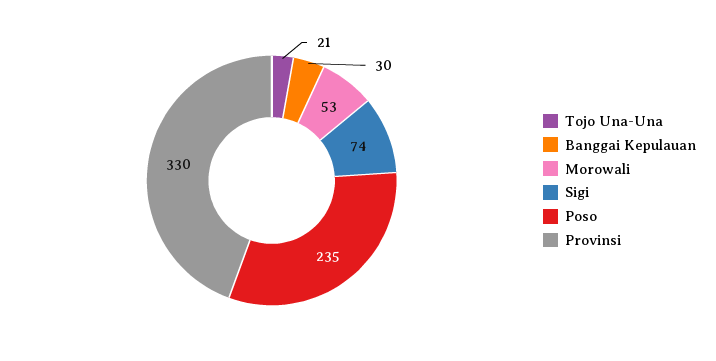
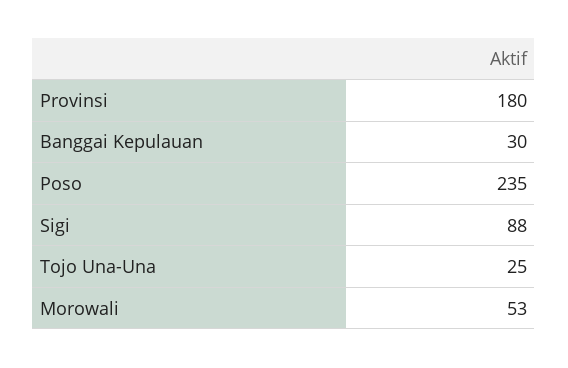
  {
-   "Tojo Una-Una": 21,
+   "Tojo Una-Una": 25,
    "Banggai Kepulauan": 30,
    "Morowali": 53,
-   "Sigi": 74,
+   "Sigi": 88,
    "Poso": 235,
-   "Provinsi": 330
+   "Provinsi": 180
  }

